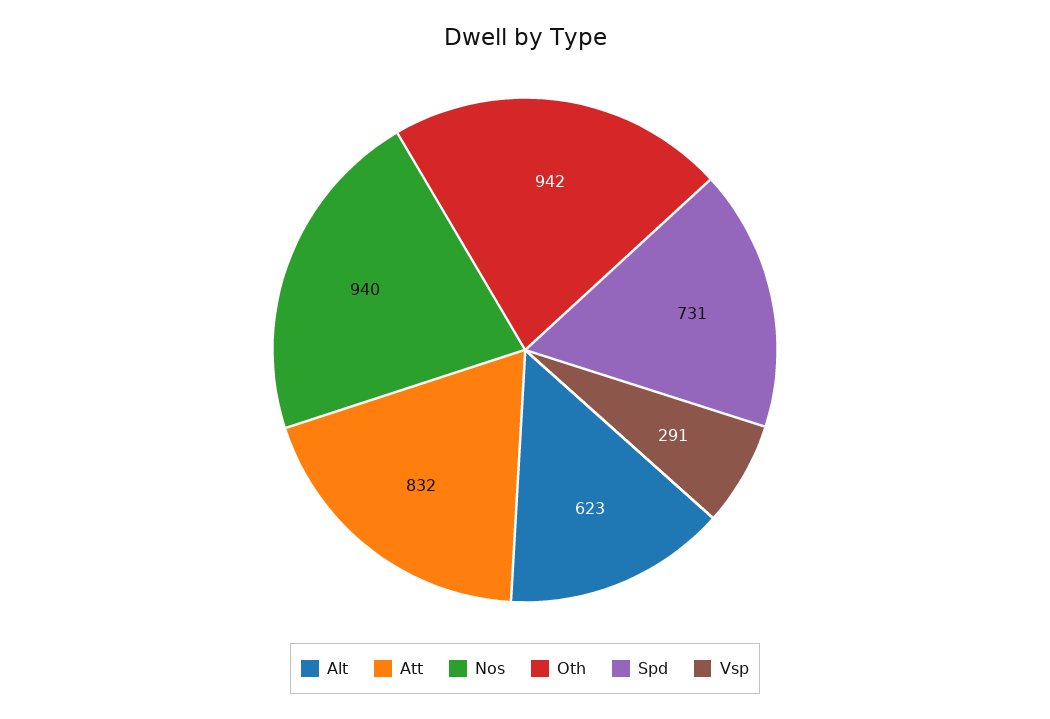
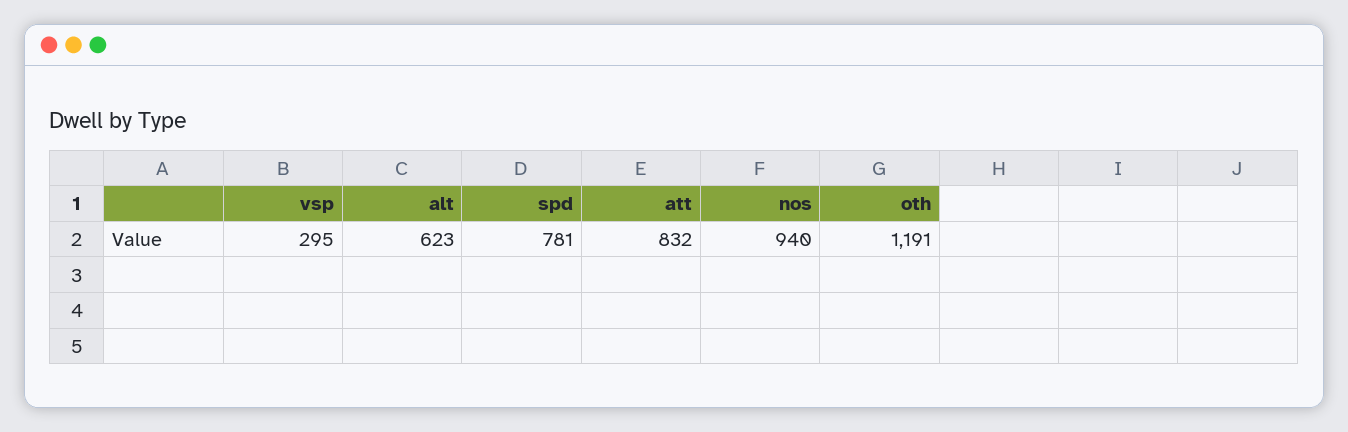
  {
    "Alt": 623,
    "Att": 832,
    "Nos": 940,
-   "Oth": 942,
+   "Oth": 1191,
-   "Spd": 731,
+   "Spd": 781,
-   "Vsp": 291
+   "Vsp": 295
  }

